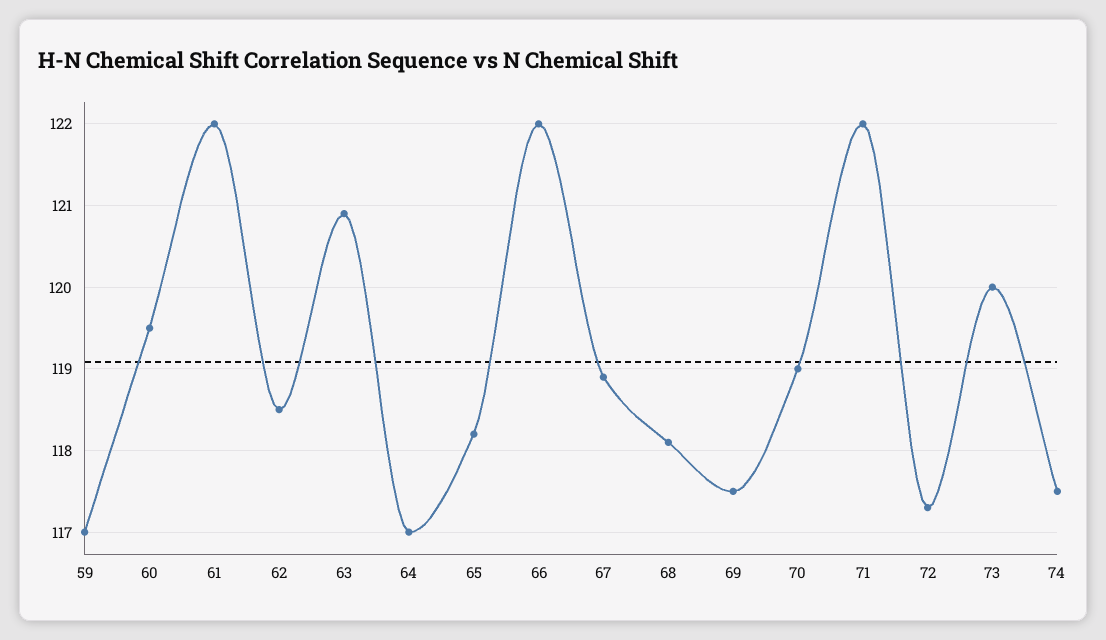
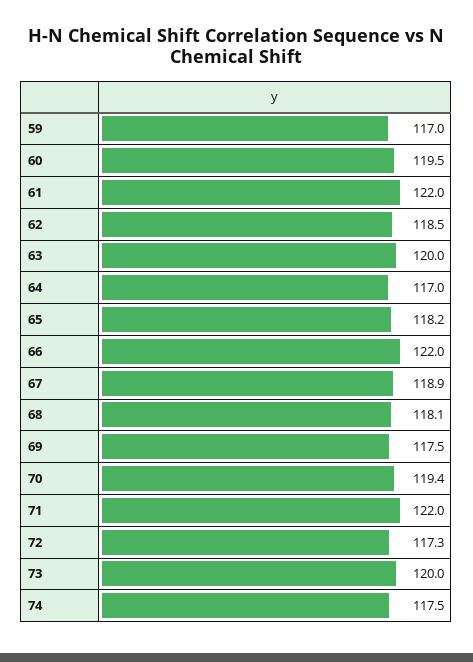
  {
    "59": 117,
    "60": 119.5,
    "61": 122,
    "62": 118.5,
-   "63": 120.9,
+   "63": 120,
    "64": 117,
    "65": 118.2,
    "66": 122,
    "67": 118.9,
    "68": 118.1,
    "69": 117.5,
-   "70": 119,
+   "70": 119.4,
    "71": 122,
    "72": 117.3,
    "73": 120,
    "74": 117.5
  }

